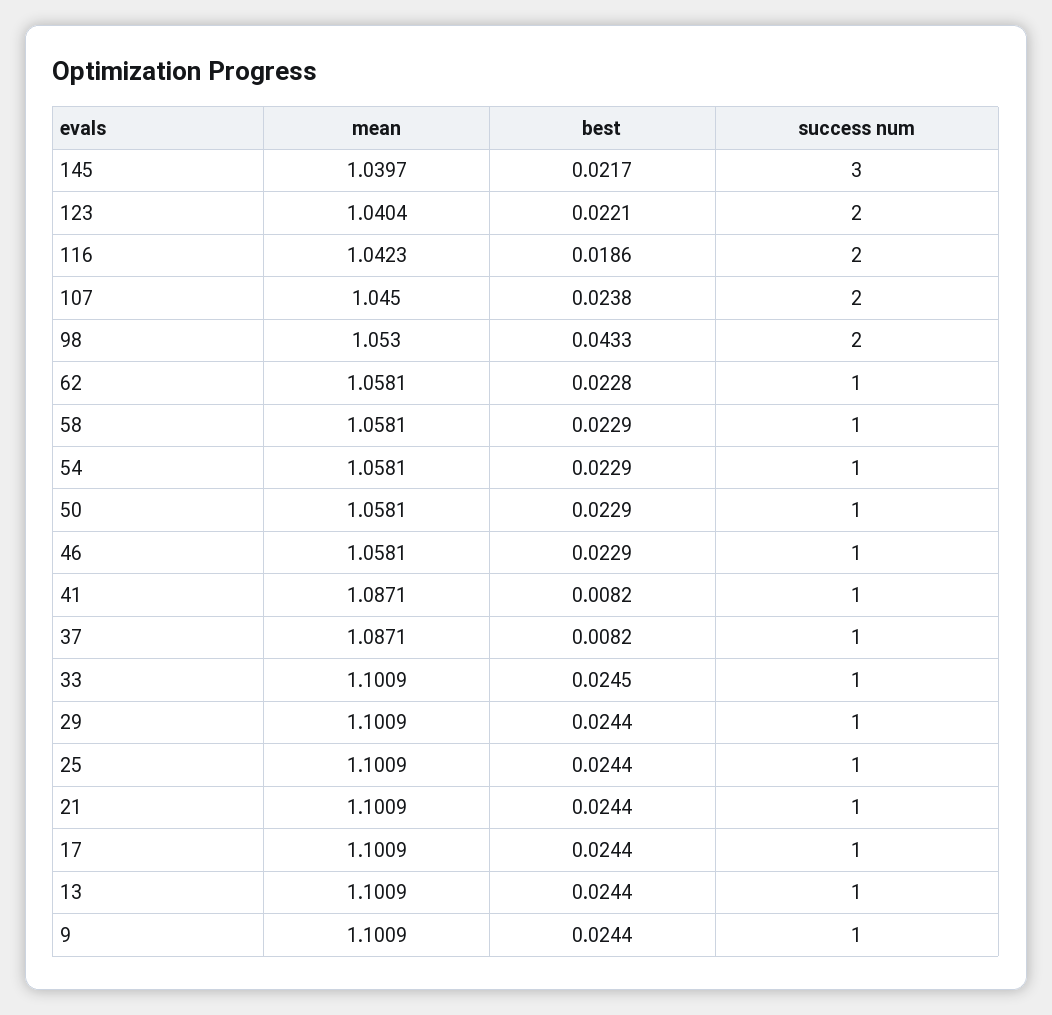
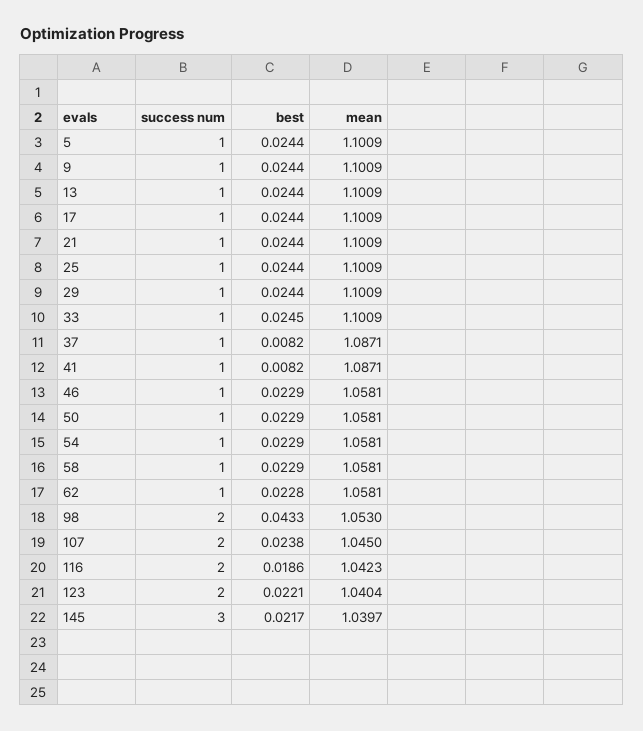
  {
    "mean": {
      "145": 1.0397,
      "123": 1.0404,
      "116": 1.0423,
      "107": 1.045,
      "98": 1.053,
      "62": 1.0581,
      "58": 1.0581,
      "54": 1.0581,
      "50": 1.0581,
      "46": 1.0581,
      "41": 1.0871,
      "37": 1.0871,
      "33": 1.1009,
      "29": 1.1009,
      "25": 1.1009,
      "21": 1.1009,
      "17": 1.1009,
      "13": 1.1009,
-     "9": 1.1009
+     "9": 1.1009,
+     "5": 1.1009
    },
    "best": {
      "145": 0.0217,
      "123": 0.0221,
      "116": 0.0186,
      "107": 0.0238,
      "98": 0.0433,
      "62": 0.0228,
      "58": 0.0229,
      "54": 0.0229,
      "50": 0.0229,
      "46": 0.0229,
      "41": 0.0082,
      "37": 0.0082,
      "33": 0.0245,
      "29": 0.0244,
      "25": 0.0244,
      "21": 0.0244,
      "17": 0.0244,
      "13": 0.0244,
-     "9": 0.0244
+     "9": 0.0244,
+     "5": 0.0244
    },
    "success num": {
      "145": 3,
      "123": 2,
      "116": 2,
      "107": 2,
      "98": 2,
      "62": 1,
      "58": 1,
      "54": 1,
      "50": 1,
      "46": 1,
      "41": 1,
      "37": 1,
      "33": 1,
      "29": 1,
      "25": 1,
      "21": 1,
      "17": 1,
      "13": 1,
-     "9": 1
+     "9": 1,
+     "5": 1
    }
  }

